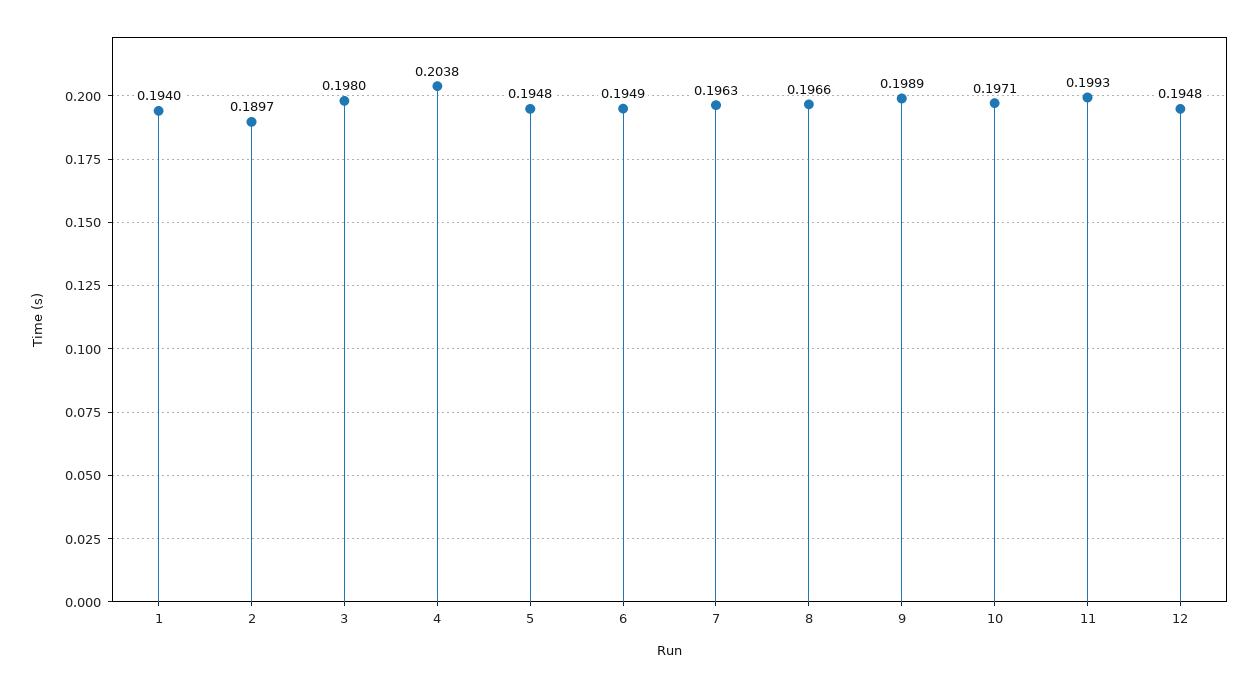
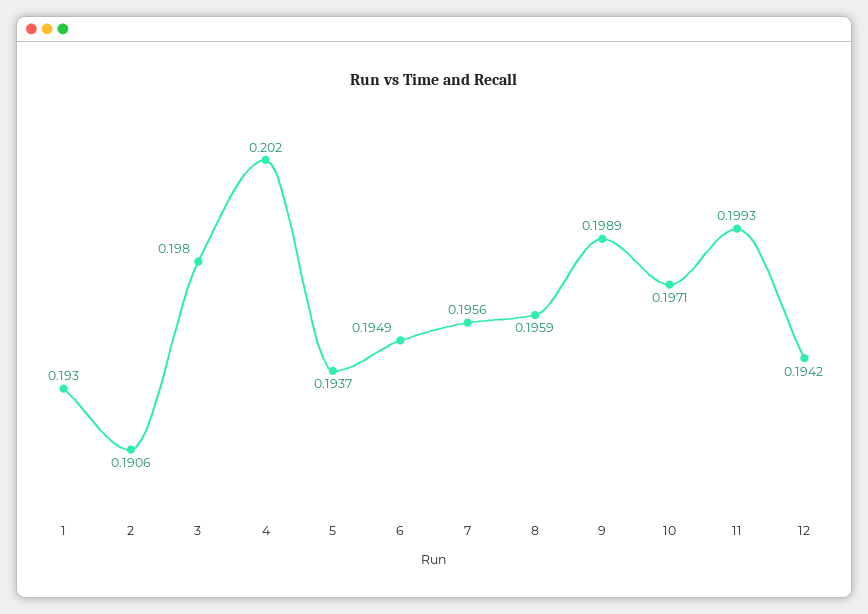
  {
-   "1": 0.194,
+   "1": 0.193,
-   "2": 0.1897,
+   "2": 0.1906,
    "3": 0.198,
-   "4": 0.2038,
+   "4": 0.202,
-   "5": 0.1948,
+   "5": 0.1937,
    "6": 0.1949,
-   "7": 0.1963,
+   "7": 0.1956,
-   "8": 0.1966,
+   "8": 0.1959,
    "9": 0.1989,
    "10": 0.1971,
    "11": 0.1993,
-   "12": 0.1948
+   "12": 0.1942
  }

